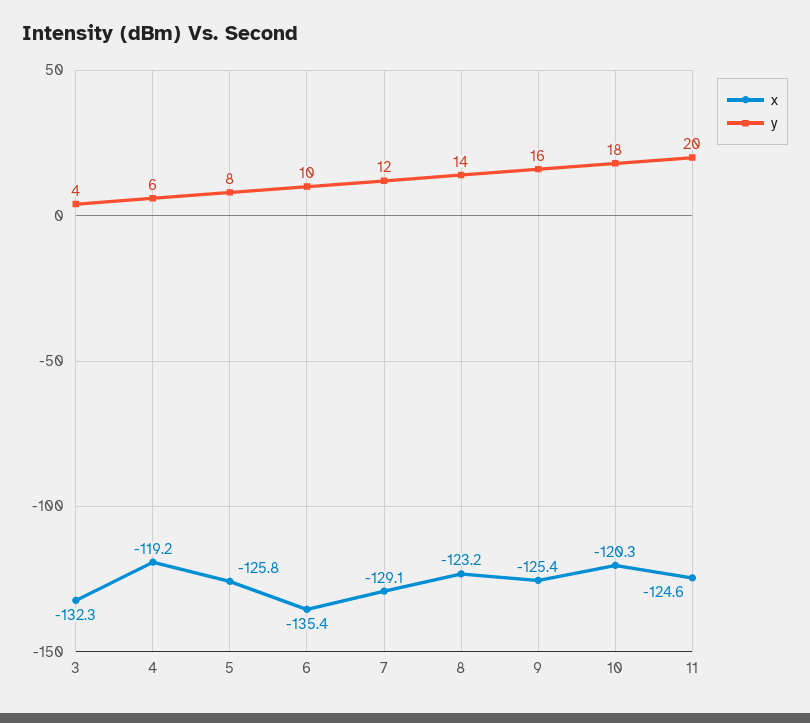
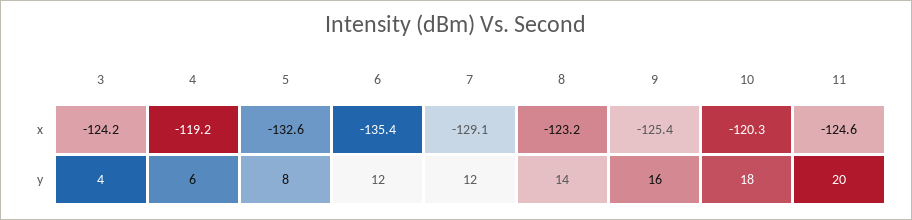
  {
    "x": {
-     "3": -132.3,
+     "3": -124.2,
      "4": -119.2,
-     "5": -125.8,
+     "5": -132.6,
      "6": -135.4,
      "7": -129.1,
      "8": -123.2,
      "9": -125.4,
      "10": -120.3,
      "11": -124.6
    },
    "y": {
      "3": 4,
      "4": 6,
      "5": 8,
-     "6": 10,
+     "6": 12,
      "7": 12,
      "8": 14,
      "9": 16,
      "10": 18,
      "11": 20
    }
  }

